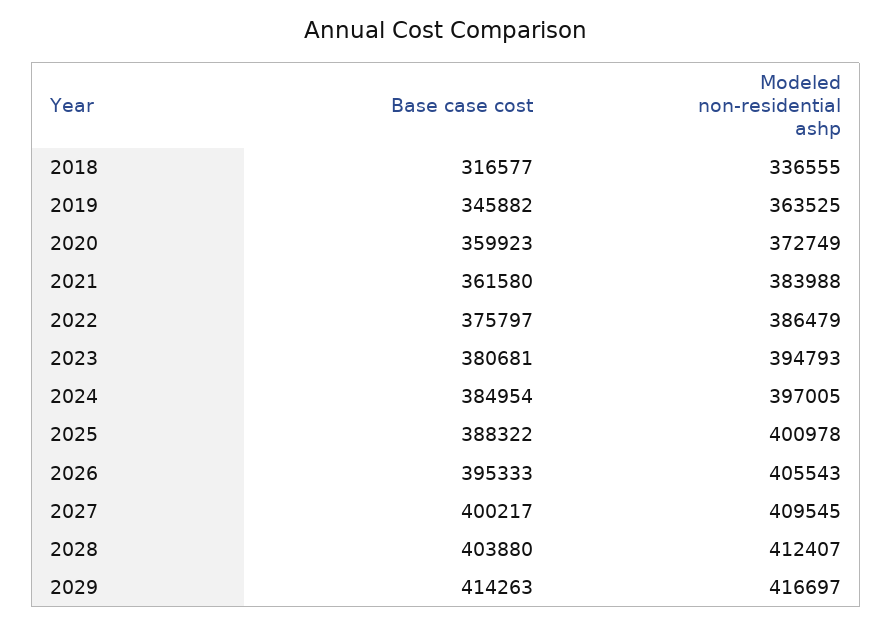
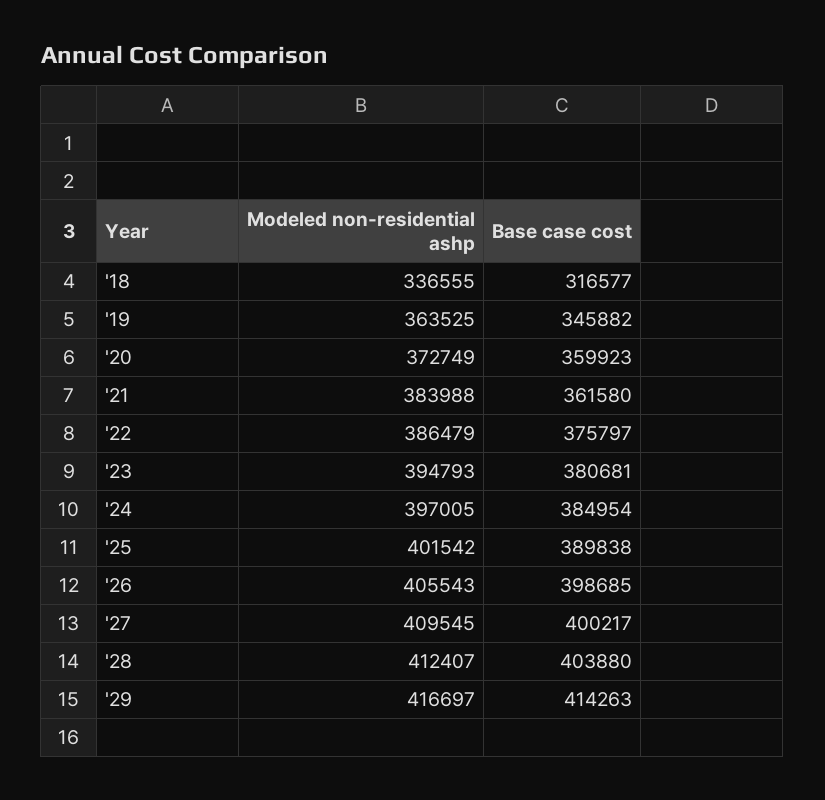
  {
    "Base case cost": {
      "2018": 316577,
      "2019": 345882,
      "2020": 359923,
      "2021": 361580,
      "2022": 375797,
      "2023": 380681,
      "2024": 384954,
-     "2025": 388322,
+     "2025": 389838,
-     "2026": 395333,
+     "2026": 398685,
      "2027": 400217,
      "2028": 403880,
      "2029": 414263
    },
    "Modeled non-residential ashp": {
      "2018": 336555,
      "2019": 363525,
      "2020": 372749,
      "2021": 383988,
      "2022": 386479,
      "2023": 394793,
      "2024": 397005,
-     "2025": 400978,
+     "2025": 401542,
      "2026": 405543,
      "2027": 409545,
      "2028": 412407,
      "2029": 416697
    }
  }

